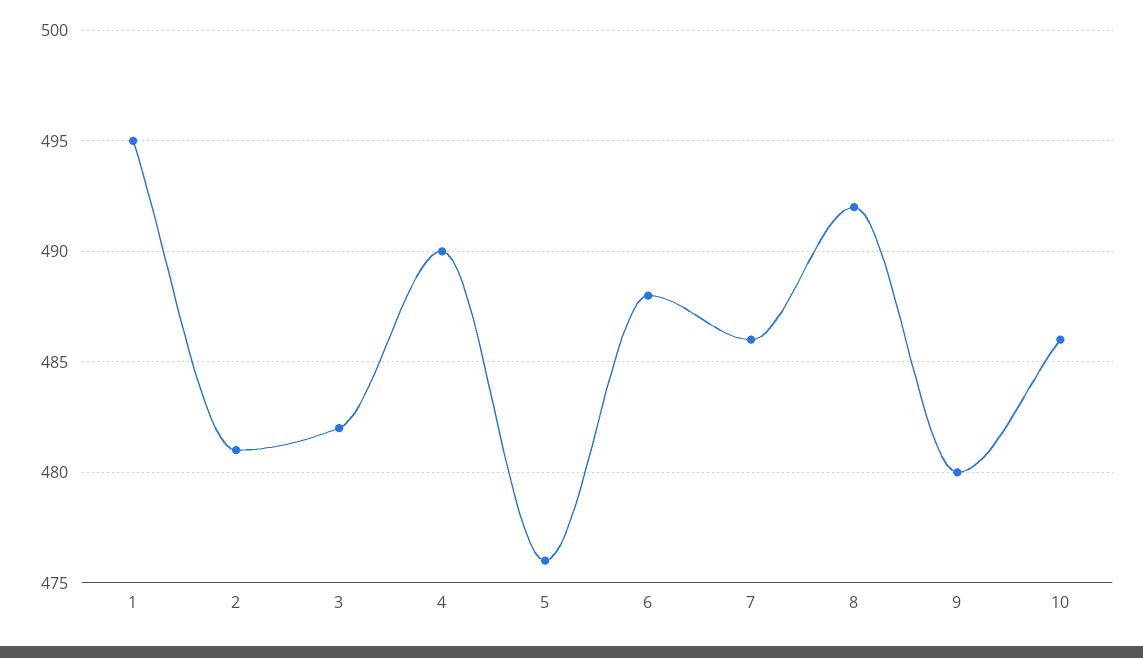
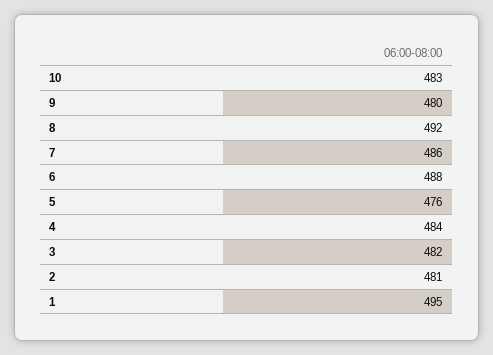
  {
    "1": 495,
    "2": 481,
    "3": 482,
-   "4": 490,
+   "4": 484,
    "5": 476,
    "6": 488,
    "7": 486,
    "8": 492,
    "9": 480,
-   "10": 486
+   "10": 483
  }

